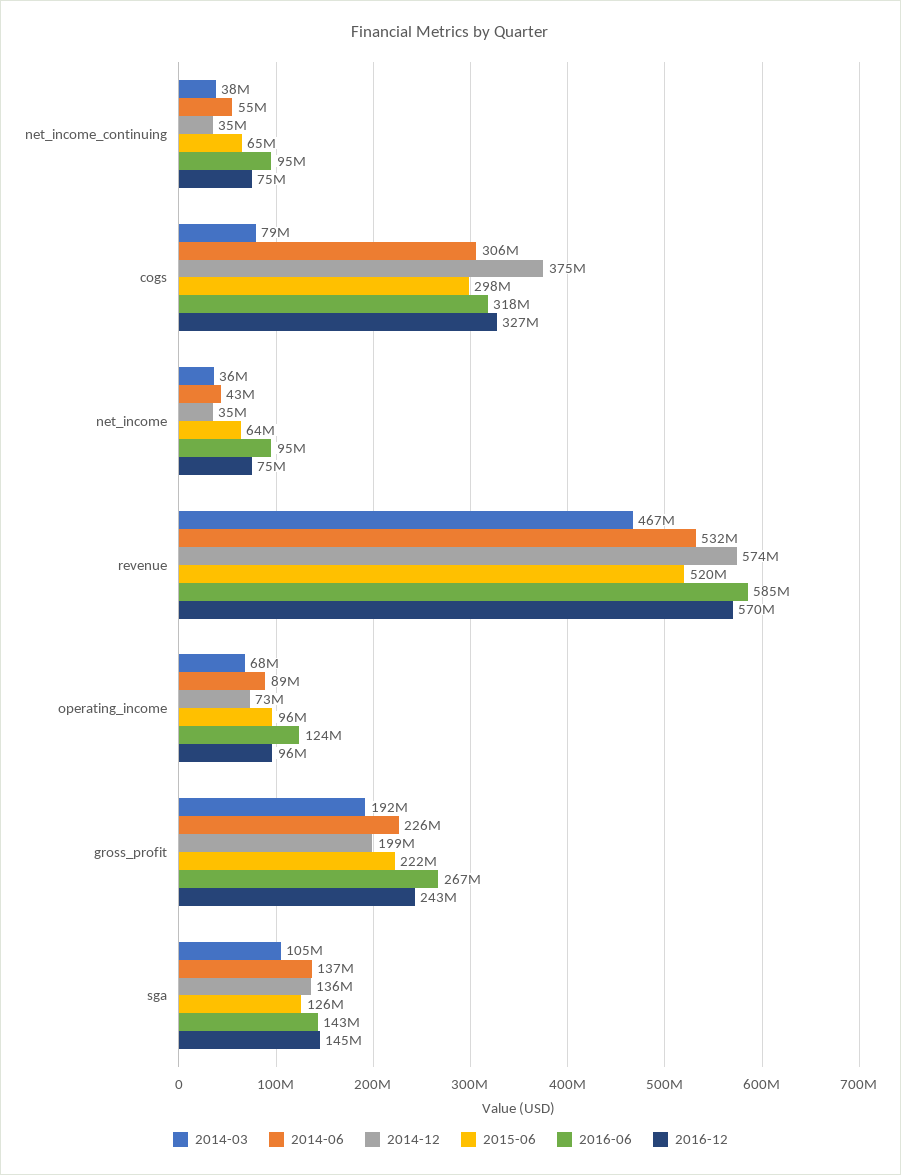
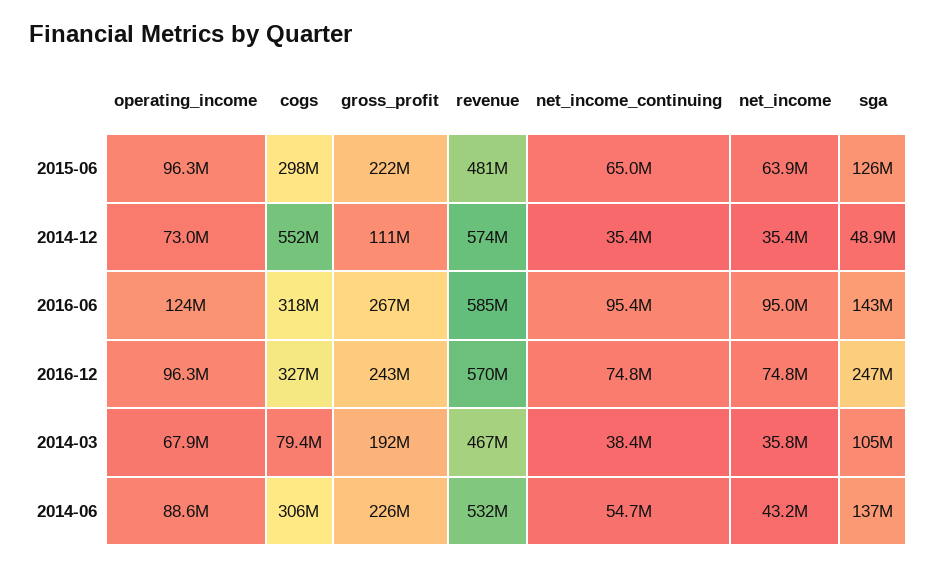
  {
    "2014-03": {
      "net_income_continuing": 38400000,
      "cogs": 79400000,
      "net_income": 35800000,
      "revenue": 467000000,
      "operating_income": 67900000,
      "gross_profit": 192000000,
      "sga": 105000000
    },
    "2014-06": {
      "net_income_continuing": 54700000,
      "cogs": 306000000,
      "net_income": 43200000,
      "revenue": 532000000,
      "operating_income": 88600000,
      "gross_profit": 226000000,
      "sga": 137000000
    },
    "2014-12": {
      "net_income_continuing": 35400000,
-     "cogs": 375000000,
+     "cogs": 552000000,
      "net_income": 35400000,
      "revenue": 574000000,
      "operating_income": 73000000,
-     "gross_profit": 199000000,
+     "gross_profit": 111000000,
-     "sga": 136000000
+     "sga": 48900000
    },
    "2015-06": {
      "net_income_continuing": 65000000,
      "cogs": 298000000,
      "net_income": 63900000,
-     "revenue": 520000000,
+     "revenue": 481000000,
      "operating_income": 96300000,
      "gross_profit": 222000000,
      "sga": 126000000
    },
    "2016-06": {
      "net_income_continuing": 95400000,
      "cogs": 318000000,
      "net_income": 95000000,
      "revenue": 585000000,
      "operating_income": 124000000,
      "gross_profit": 267000000,
      "sga": 143000000
    },
    "2016-12": {
      "net_income_continuing": 74800000,
      "cogs": 327000000,
      "net_income": 74800000,
      "revenue": 570000000,
      "operating_income": 96300000,
      "gross_profit": 243000000,
-     "sga": 145000000
+     "sga": 247000000
    }
  }

